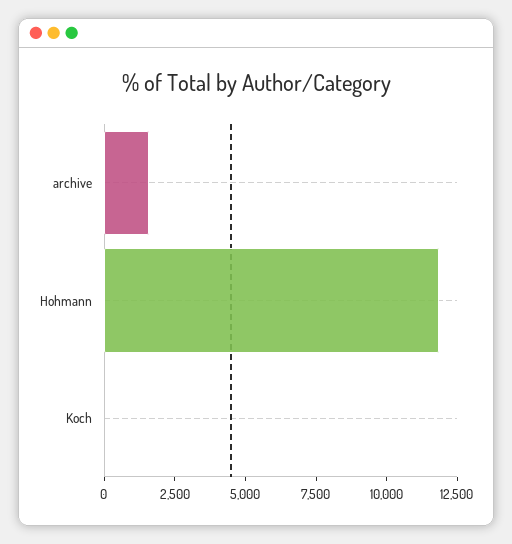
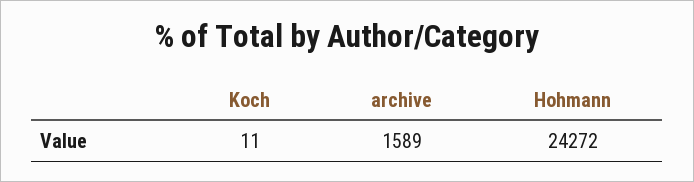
  {
    "archive": 1589,
-   "Hohmann": 12000,
+   "Hohmann": 24272,
    "Koch": 11
  }

